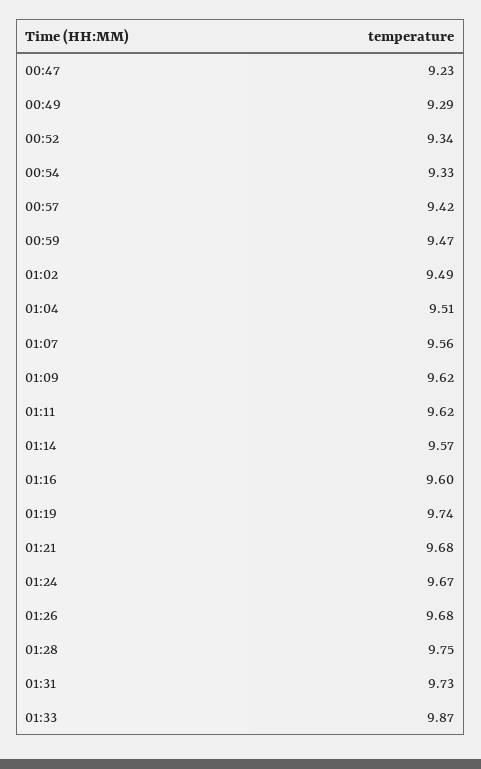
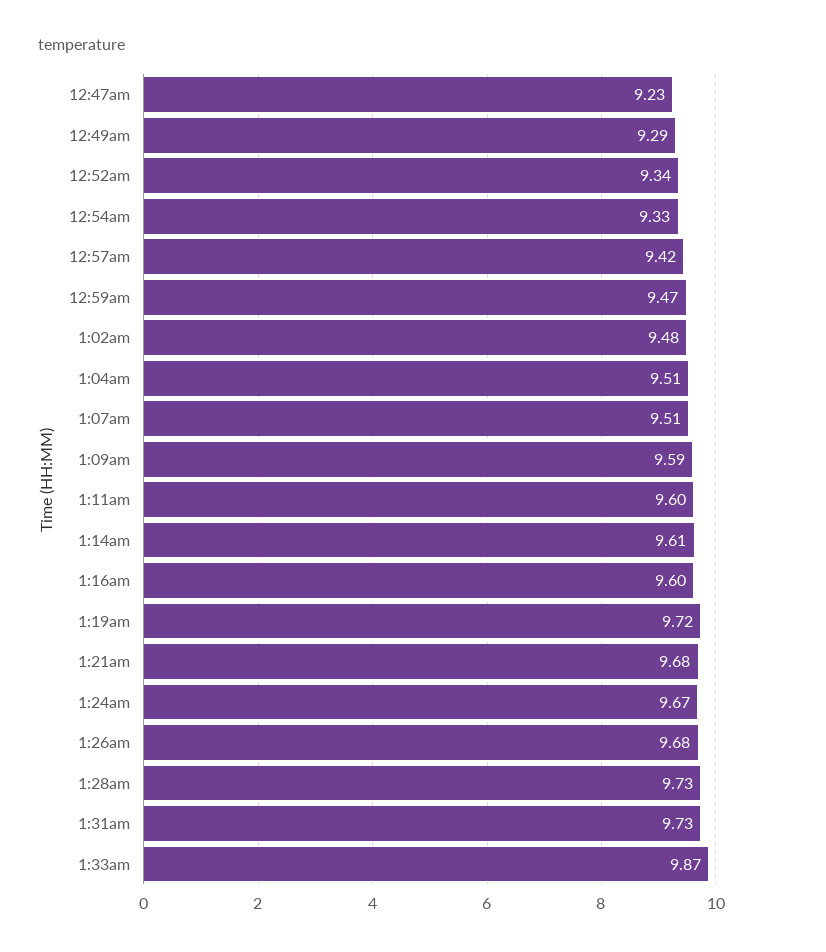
  {
    "00:47": 9.23,
    "00:49": 9.29,
    "00:52": 9.34,
    "00:54": 9.33,
    "00:57": 9.42,
    "00:59": 9.47,
-   "01:02": 9.49,
+   "01:02": 9.48,
    "01:04": 9.51,
-   "01:07": 9.56,
+   "01:07": 9.51,
-   "01:09": 9.62,
+   "01:09": 9.59,
-   "01:11": 9.62,
+   "01:11": 9.6,
-   "01:14": 9.57,
+   "01:14": 9.61,
    "01:16": 9.6,
-   "01:19": 9.74,
+   "01:19": 9.72,
    "01:21": 9.68,
    "01:24": 9.67,
    "01:26": 9.68,
-   "01:28": 9.75,
+   "01:28": 9.73,
    "01:31": 9.73,
    "01:33": 9.87
  }

